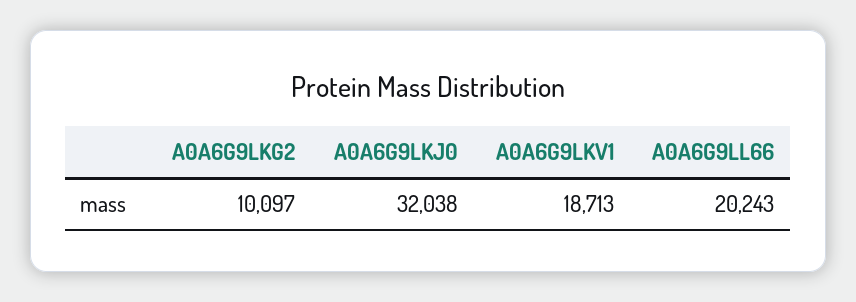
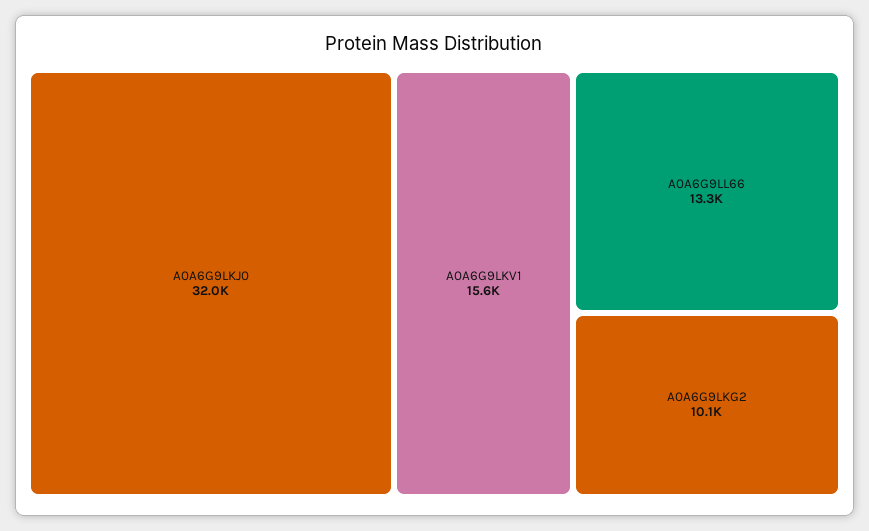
  {
    "A0A6G9LKG2": 10097,
    "A0A6G9LKJ0": 32038,
-   "A0A6G9LKV1": 18713,
+   "A0A6G9LKV1": 15600,
-   "A0A6G9LL66": 20243
+   "A0A6G9LL66": 13300
  }

